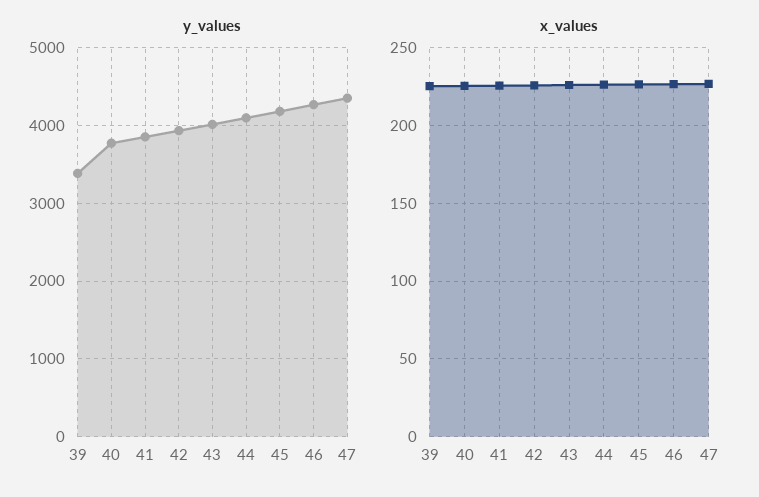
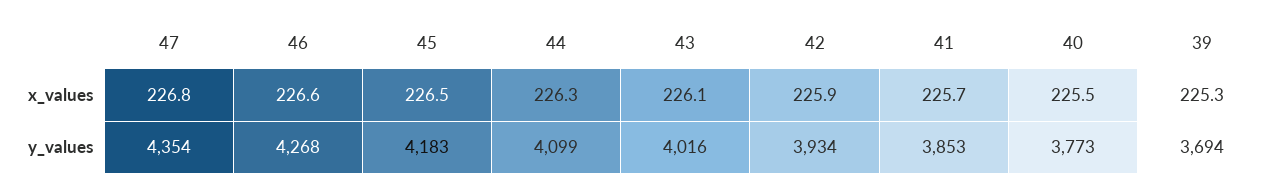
  {
    "y_values": {
-     "39": 3400,
+     "39": 3694,
      "40": 3773,
      "41": 3853,
      "42": 3934,
      "43": 4016,
      "44": 4099,
      "45": 4183,
      "46": 4268,
      "47": 4354
    },
    "x_values": {
      "39": 225.3,
      "40": 225.5,
      "41": 225.7,
      "42": 225.9,
      "43": 226.1,
      "44": 226.3,
      "45": 226.5,
      "46": 226.6,
      "47": 226.8
    }
  }

